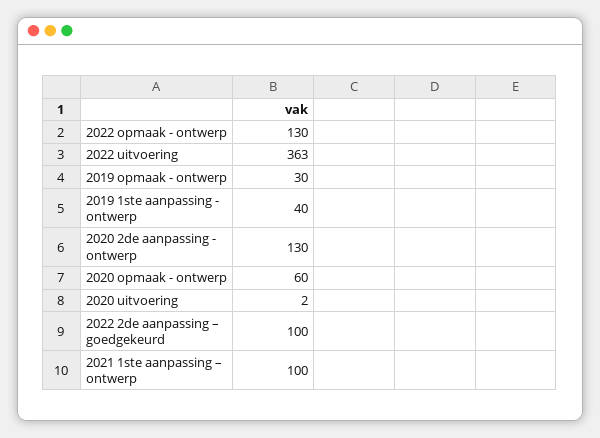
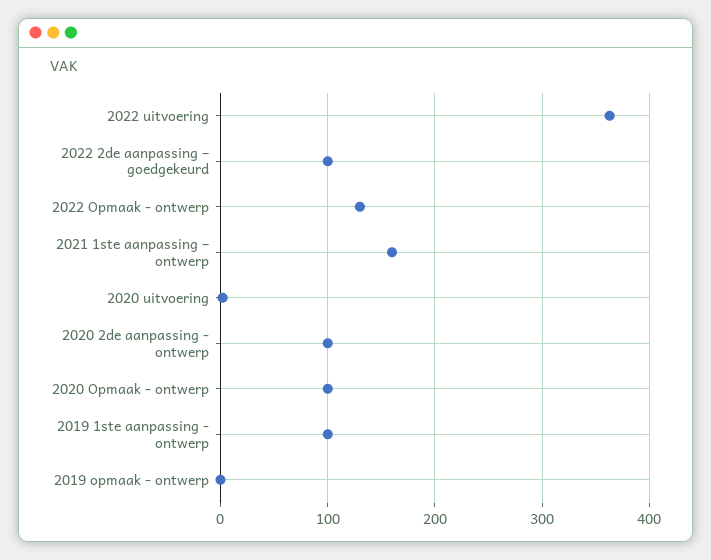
  {
    "2022 opmaak - ontwerp": 130,
    "2022 uitvoering": 363,
-   "2019 opmaak - ontwerp": 30,
+   "2019 opmaak - ontwerp": 0,
-   "2019 1ste aanpassing - ontwerp": 40,
+   "2019 1ste aanpassing - ontwerp": 100,
-   "2020 2de aanpassing - ontwerp": 130,
+   "2020 2de aanpassing - ontwerp": 100,
-   "2020 opmaak - ontwerp": 60,
+   "2020 opmaak - ontwerp": 100,
    "2020 uitvoering": 2,
    "2022 2de aanpassing – goedgekeurd": 100,
-   "2021 1ste aanpassing – ontwerp": 100
+   "2021 1ste aanpassing – ontwerp": 160
  }

